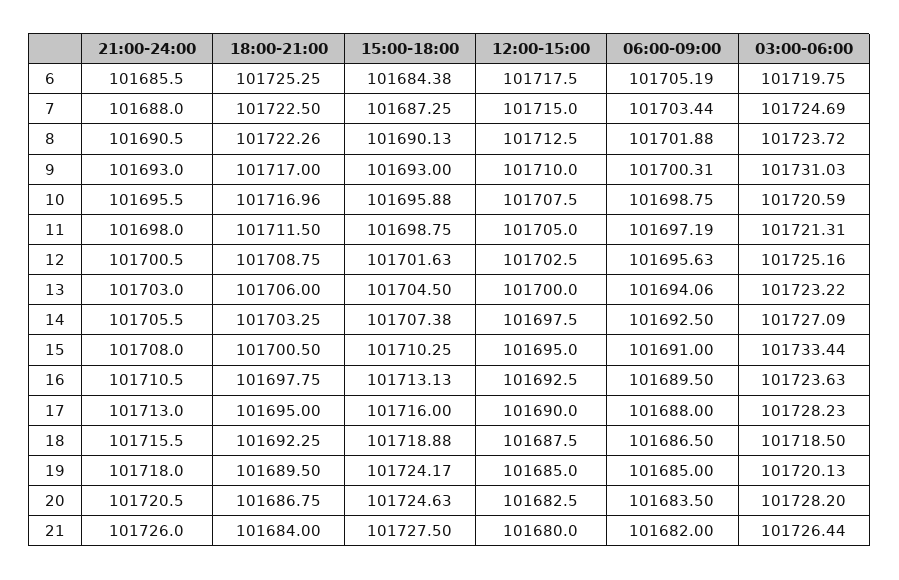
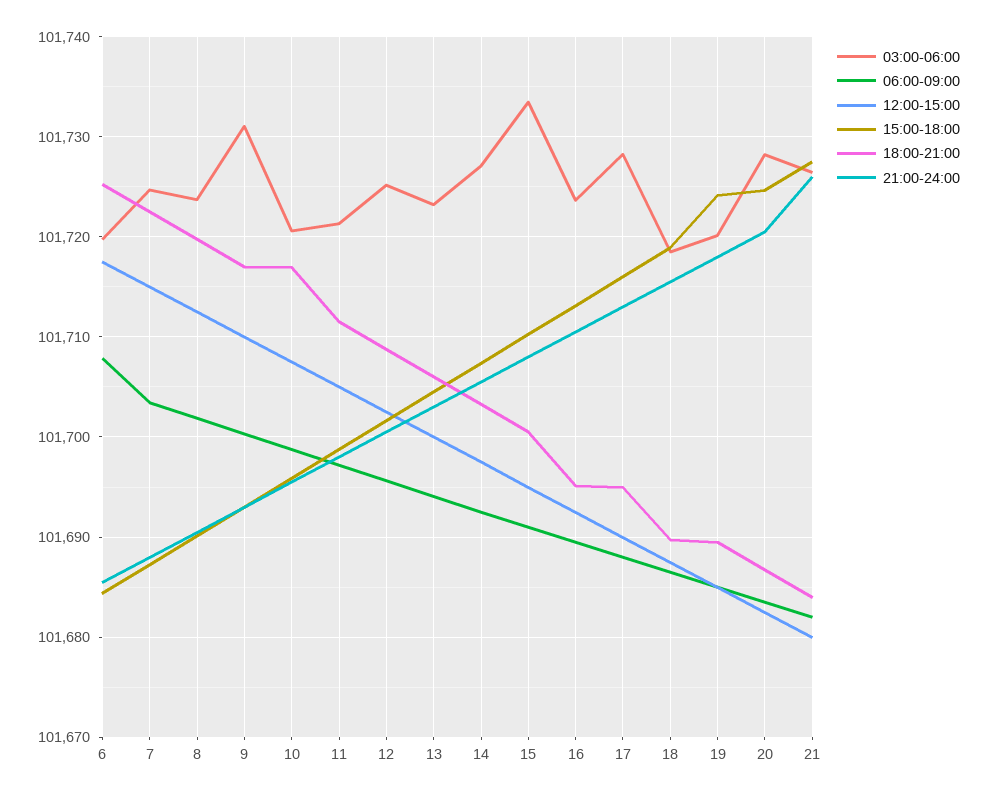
  {
    "21:00-24:00": {
      "6": 101685.5,
      "7": 101688,
      "8": 101690.5,
      "9": 101693,
      "10": 101695.5,
      "11": 101698,
      "12": 101700.5,
      "13": 101703,
      "14": 101705.5,
      "15": 101708,
      "16": 101710.5,
      "17": 101713,
      "18": 101715.5,
      "19": 101718,
      "20": 101720.5,
      "21": 101726
    },
    "18:00-21:00": {
      "6": 101725.25,
      "7": 101722.5,
-     "8": 101722.26,
+     "8": 101720,
      "9": 101717,
      "10": 101716.96,
      "11": 101711.5,
      "12": 101708.75,
      "13": 101706,
      "14": 101703.25,
      "15": 101700.5,
-     "16": 101697.75,
+     "16": 101695,
      "17": 101695,
-     "18": 101692.25,
+     "18": 101690,
      "19": 101689.5,
      "20": 101686.75,
      "21": 101684
    },
    "15:00-18:00": {
      "6": 101684.38,
      "7": 101687.25,
      "8": 101690.13,
      "9": 101693,
      "10": 101695.88,
      "11": 101698.75,
      "12": 101701.63,
      "13": 101704.5,
      "14": 101707.38,
      "15": 101710.25,
      "16": 101713.13,
      "17": 101716,
      "18": 101718.88,
      "19": 101724.17,
      "20": 101724.63,
      "21": 101727.5
    },
    "12:00-15:00": {
      "6": 101717.5,
      "7": 101715,
      "8": 101712.5,
      "9": 101710,
      "10": 101707.5,
      "11": 101705,
      "12": 101702.5,
      "13": 101700,
      "14": 101697.5,
      "15": 101695,
      "16": 101692.5,
      "17": 101690,
      "18": 101687.5,
      "19": 101685,
      "20": 101682.5,
      "21": 101680
    },
    "06:00-09:00": {
-     "6": 101705.19,
+     "6": 101708,
      "7": 101703.44,
      "8": 101701.88,
      "9": 101700.31,
      "10": 101698.75,
      "11": 101697.19,
      "12": 101695.63,
      "13": 101694.06,
      "14": 101692.5,
      "15": 101691,
      "16": 101689.5,
      "17": 101688,
      "18": 101686.5,
      "19": 101685,
      "20": 101683.5,
      "21": 101682
    },
    "03:00-06:00": {
      "6": 101719.75,
      "7": 101724.69,
      "8": 101723.72,
      "9": 101731.03,
      "10": 101720.59,
      "11": 101721.31,
      "12": 101725.16,
      "13": 101723.22,
      "14": 101727.09,
      "15": 101733.44,
      "16": 101723.63,
      "17": 101728.23,
      "18": 101718.5,
      "19": 101720.13,
      "20": 101728.2,
      "21": 101726.44
    }
  }

